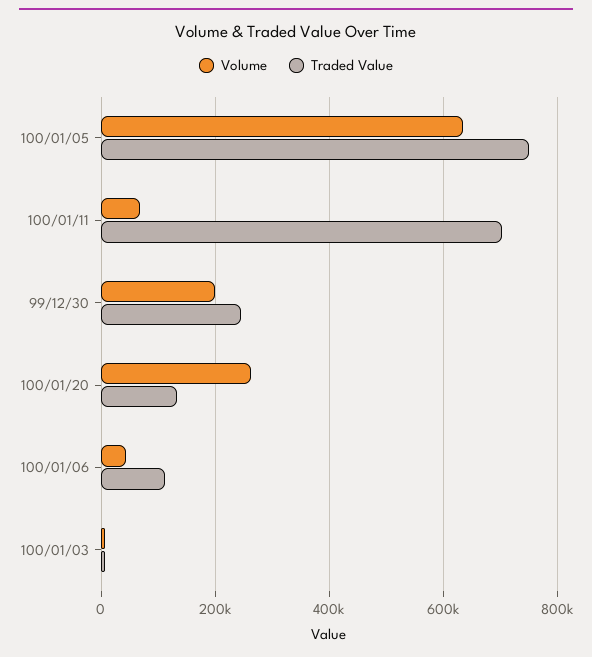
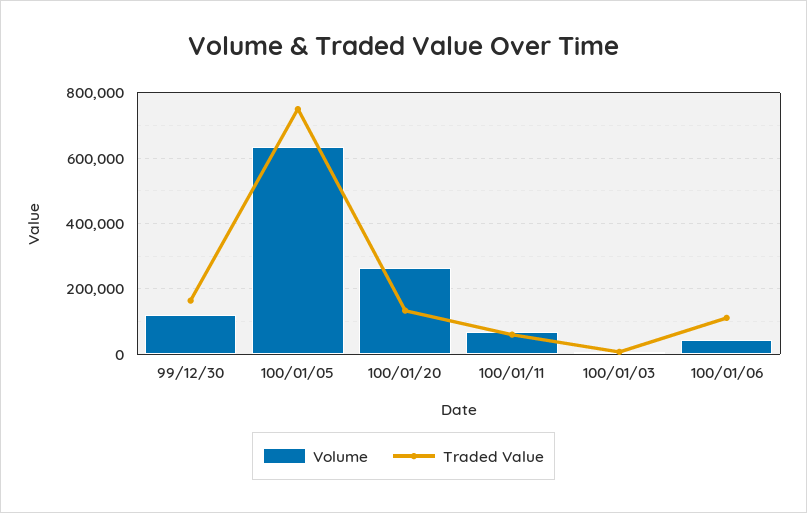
  {
    "Volume": {
      "100/01/05": 640000,
      "100/01/11": 60000,
-     "99/12/30": 200000,
+     "99/12/30": 120000,
      "100/01/20": 260000,
      "100/01/06": 40000,
      "100/01/03": 0
    },
    "Traded Value": {
      "100/01/05": 740000,
-     "100/01/11": 700000,
+     "100/01/11": 60000,
-     "99/12/30": 240000,
+     "99/12/30": 160000,
      "100/01/20": 140000,
      "100/01/06": 120000,
      "100/01/03": 0
    }
  }

